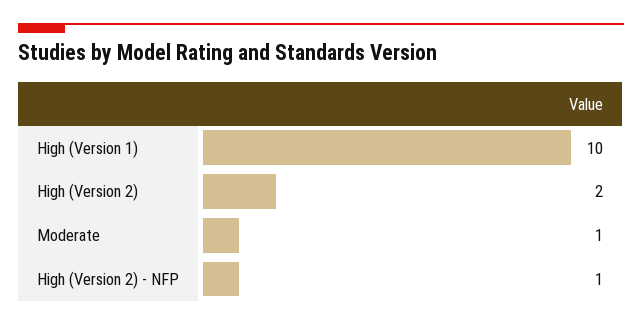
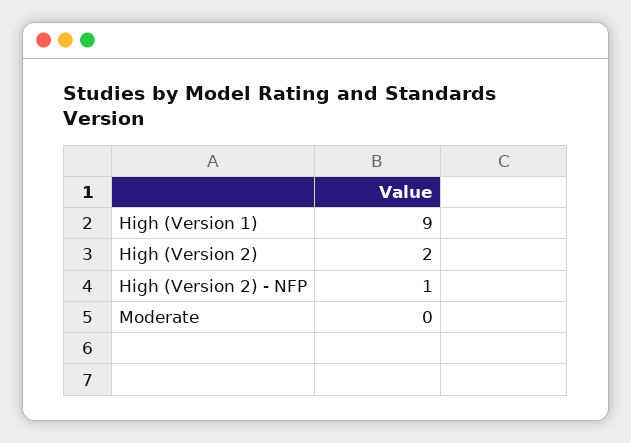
  {
-   "High (Version 1)": 10,
+   "High (Version 1)": 9,
    "High (Version 2)": 2,
-   "Moderate": 1,
+   "Moderate": 0,
    "High (Version 2) - NFP": 1
  }

